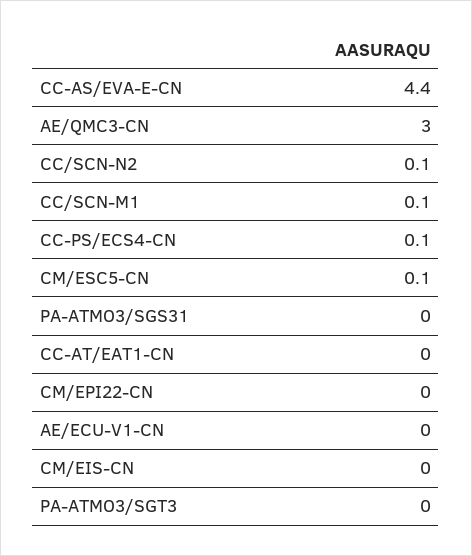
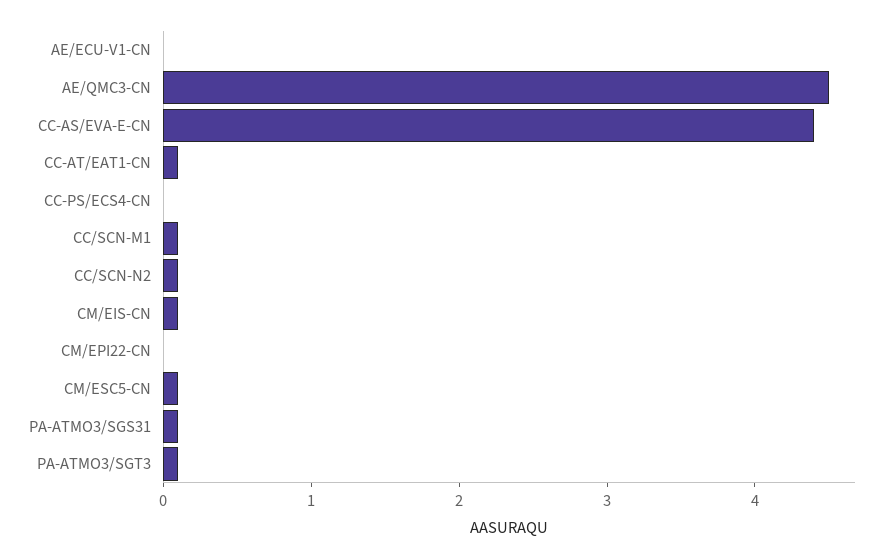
  {
    "CC-AS/EVA-E-CN": 4.4,
-   "AE/QMC3-CN": 3,
+   "AE/QMC3-CN": 4.5,
    "CC/SCN-N2": 0.1,
    "CC/SCN-M1": 0.1,
-   "CC-PS/ECS4-CN": 0.1,
+   "CC-PS/ECS4-CN": 0,
    "CM/ESC5-CN": 0.1,
-   "PA-ATMO3/SGS31": 0,
+   "PA-ATMO3/SGS31": 0.1,
-   "CC-AT/EAT1-CN": 0,
+   "CC-AT/EAT1-CN": 0.1,
    "CM/EPI22-CN": 0,
    "AE/ECU-V1-CN": 0,
-   "CM/EIS-CN": 0,
+   "CM/EIS-CN": 0.1,
-   "PA-ATMO3/SGT3": 0
+   "PA-ATMO3/SGT3": 0.1
  }

